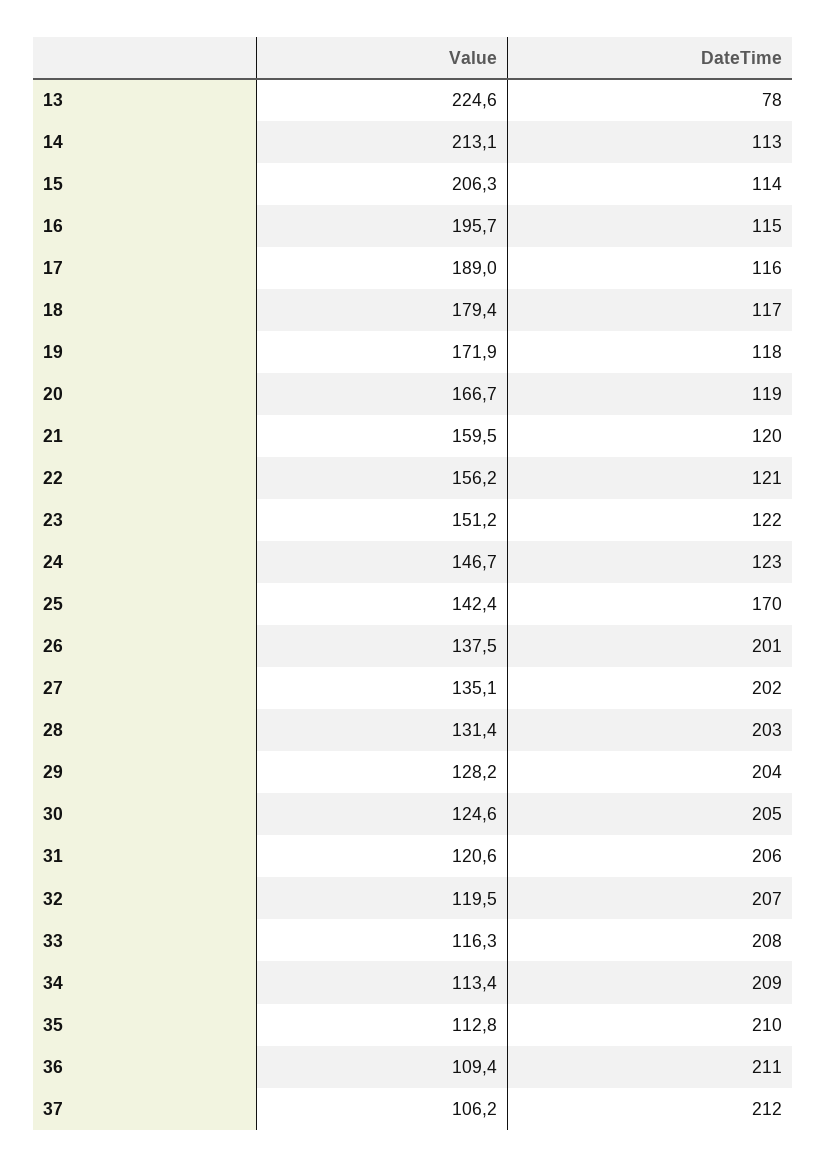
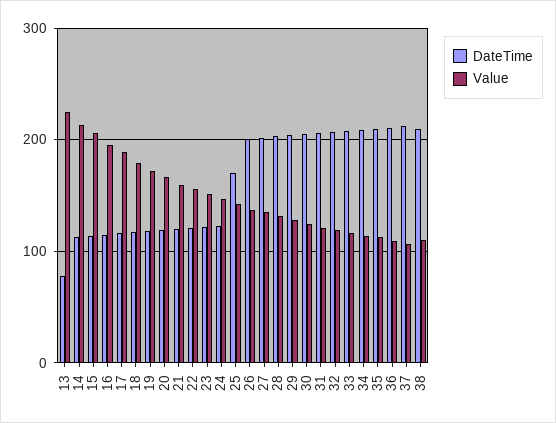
  {
    "Value": {
      "13": 224.6,
      "14": 213.1,
      "15": 206.3,
      "16": 195.7,
      "17": 189,
      "18": 179.4,
      "19": 171.9,
      "20": 166.7,
      "21": 159.5,
      "22": 156.2,
      "23": 151.2,
      "24": 146.7,
      "25": 142.4,
      "26": 137.5,
      "27": 135.1,
      "28": 131.4,
      "29": 128.2,
      "30": 124.6,
      "31": 120.6,
      "32": 119.5,
      "33": 116.3,
      "34": 113.4,
      "35": 112.8,
      "36": 109.4,
-     "37": 106.2
+     "37": 106.2,
+     "38": 110
    },
    "DateTime": {
      "13": 78,
      "14": 113,
      "15": 114,
      "16": 115,
      "17": 116,
      "18": 117,
      "19": 118,
      "20": 119,
      "21": 120,
      "22": 121,
      "23": 122,
      "24": 123,
      "25": 170,
      "26": 201,
      "27": 202,
      "28": 203,
      "29": 204,
      "30": 205,
      "31": 206,
      "32": 207,
      "33": 208,
      "34": 209,
      "35": 210,
      "36": 211,
-     "37": 212
+     "37": 212,
+     "38": 210
    }
  }

